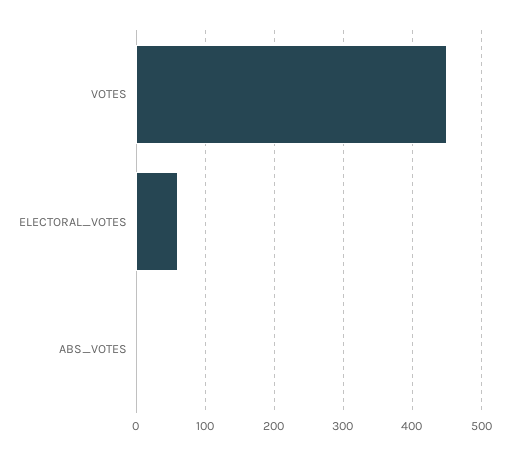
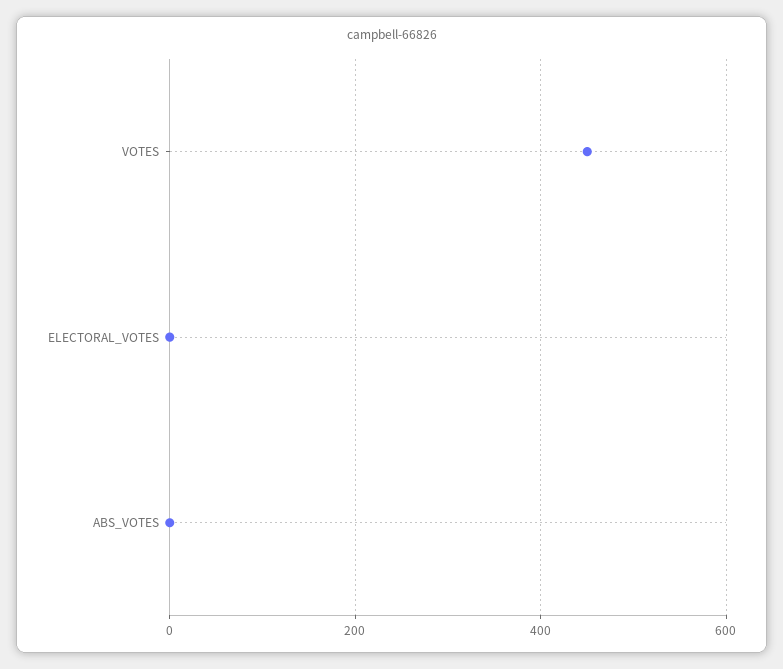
  {
    "VOTES": 450,
-   "ELECTORAL_VOTES": 60,
+   "ELECTORAL_VOTES": 0,
    "ABS_VOTES": 0
  }

